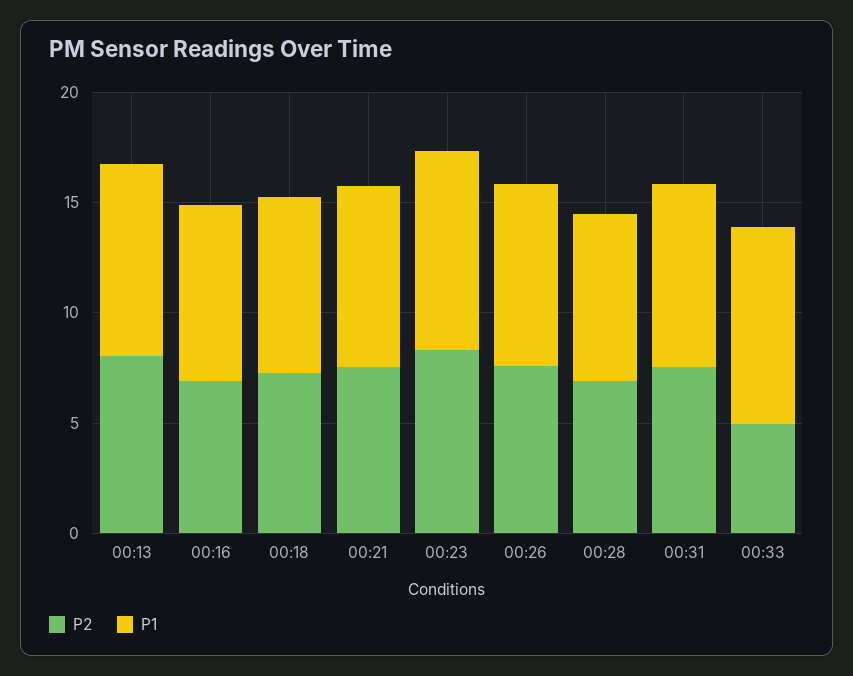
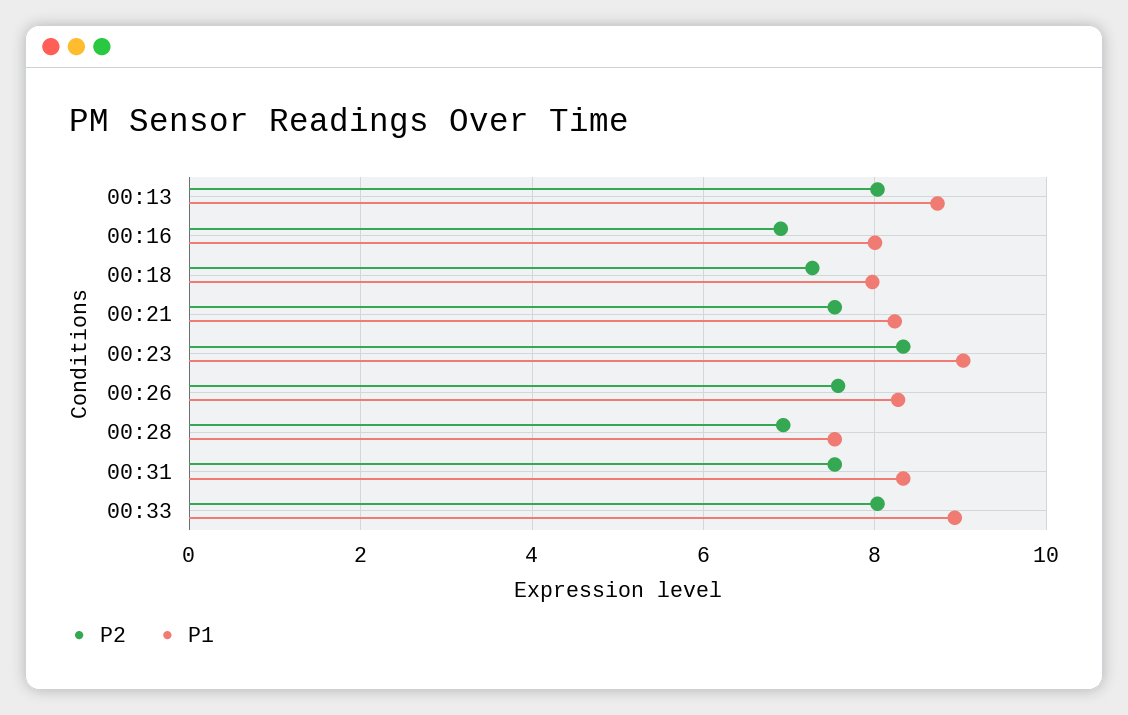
  {
    "P2": {
      "00:13": 8,
      "00:16": 7,
      "00:18": 7.2,
      "00:21": 7.6,
      "00:23": 8.4,
      "00:26": 7.6,
      "00:28": 7,
      "00:31": 7.6,
-     "00:33": 5
+     "00:33": 8
    },
    "P1": {
      "00:13": 8.8,
      "00:16": 8,
      "00:18": 8,
      "00:21": 8.2,
      "00:23": 9,
      "00:26": 8.2,
      "00:28": 7.6,
      "00:31": 8.4,
      "00:33": 9
    }
  }

